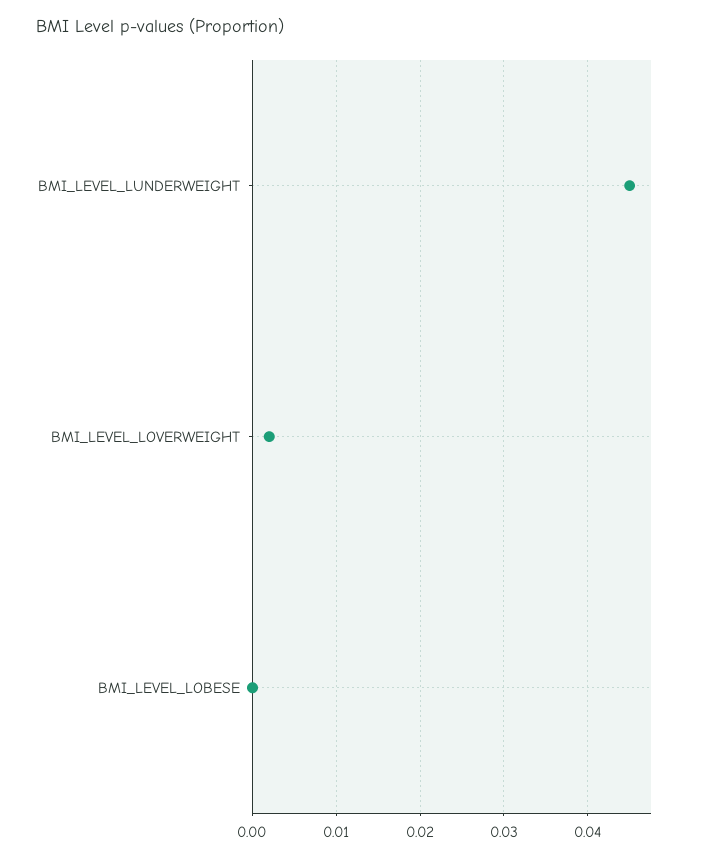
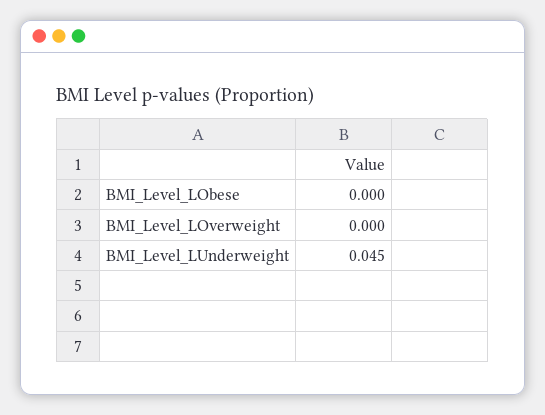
  {
    "BMI_LEVEL_LUNDERWEIGHT": 0.045,
-   "BMI_LEVEL_LOVERWEIGHT": 0.002,
+   "BMI_LEVEL_LOVERWEIGHT": 0,
    "BMI_LEVEL_LOBESE": 0
  }

